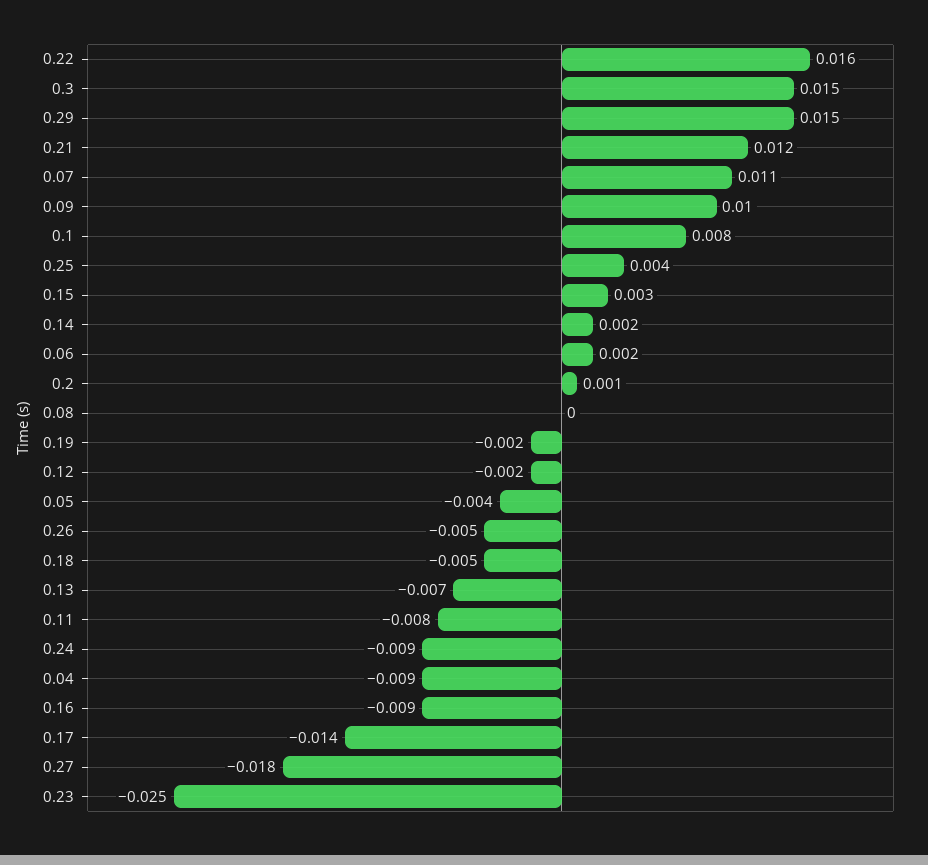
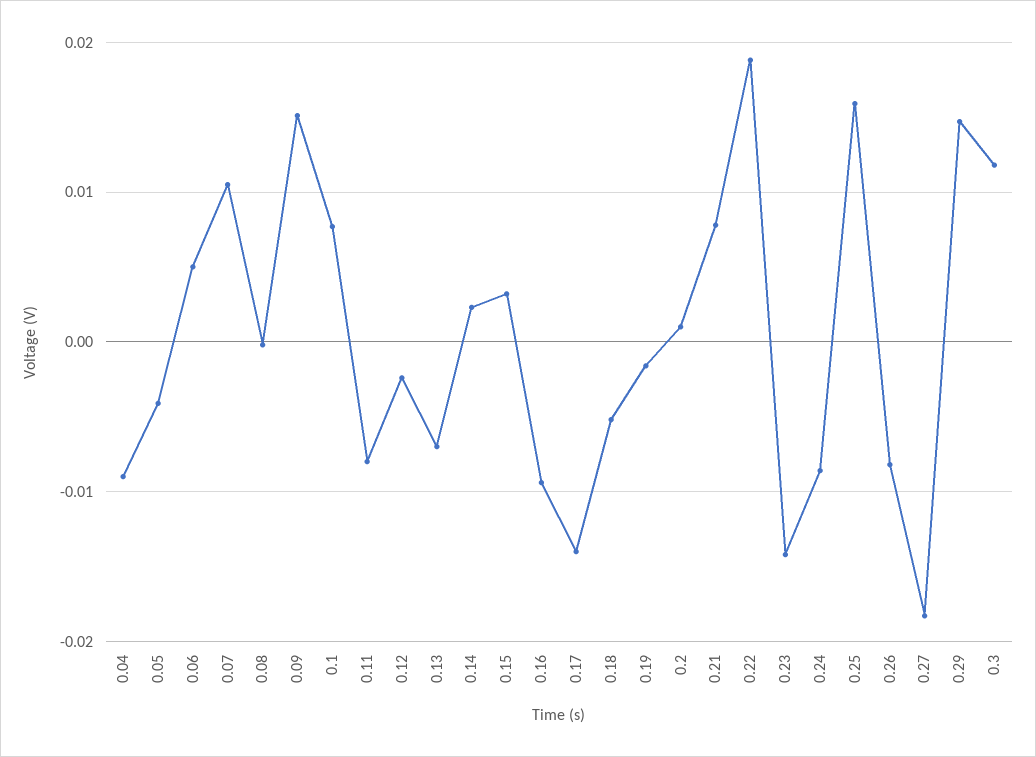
  {
-   "0.22": 0.016,
+   "0.22": 0.019,
-   "0.3": 0.015,
+   "0.3": 0.012,
    "0.29": 0.015,
-   "0.21": 0.012,
+   "0.21": 0.008,
    "0.07": 0.011,
-   "0.09": 0.01,
+   "0.09": 0.015,
    "0.1": 0.008,
-   "0.25": 0.004,
+   "0.25": 0.016,
    "0.15": 0.003,
    "0.14": 0.002,
-   "0.06": 0.002,
+   "0.06": 0.005,
    "0.2": 0.001,
    "0.08": 0,
    "0.19": -0.002,
    "0.12": -0.002,
    "0.05": -0.004,
-   "0.26": -0.005,
+   "0.26": -0.008,
    "0.18": -0.005,
    "0.13": -0.007,
    "0.11": -0.008,
    "0.24": -0.009,
    "0.04": -0.009,
    "0.16": -0.009,
    "0.17": -0.014,
    "0.27": -0.018,
-   "0.23": -0.025
+   "0.23": -0.014
  }

